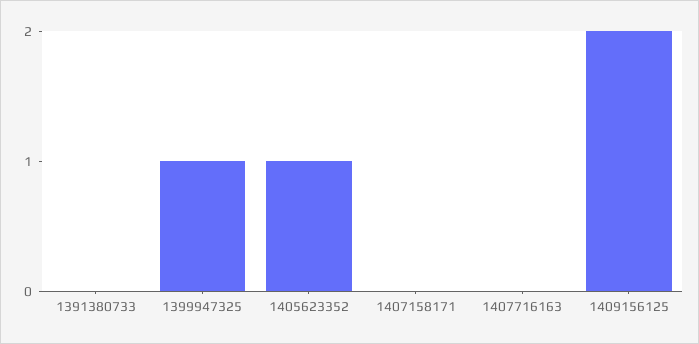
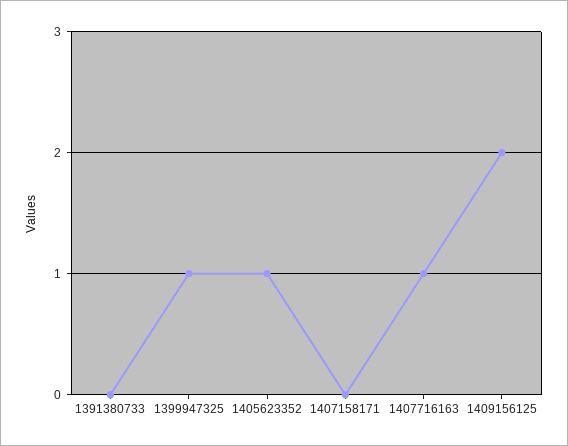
  {
    "1391380733": 0,
    "1399947325": 1,
    "1405623352": 1,
    "1407158171": 0,
-   "1407716163": 0,
+   "1407716163": 1,
    "1409156125": 2
  }

